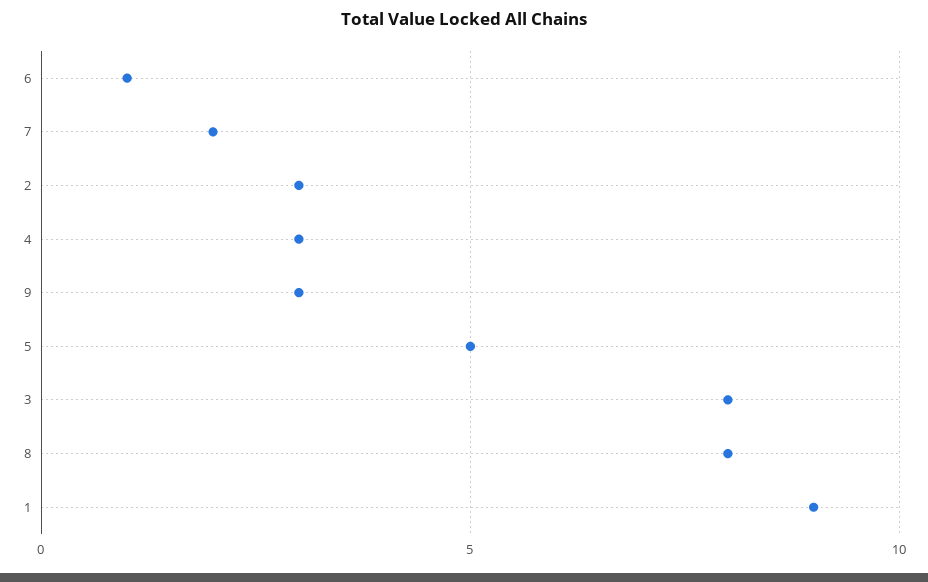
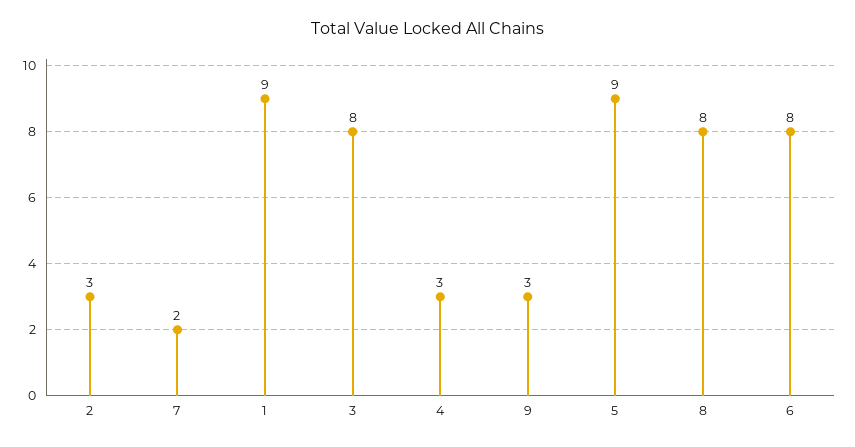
  {
-   "6": 1,
+   "6": 8,
    "7": 2,
    "2": 3,
    "4": 3,
    "9": 3,
-   "5": 5,
+   "5": 9,
    "3": 8,
    "8": 8,
    "1": 9
  }

